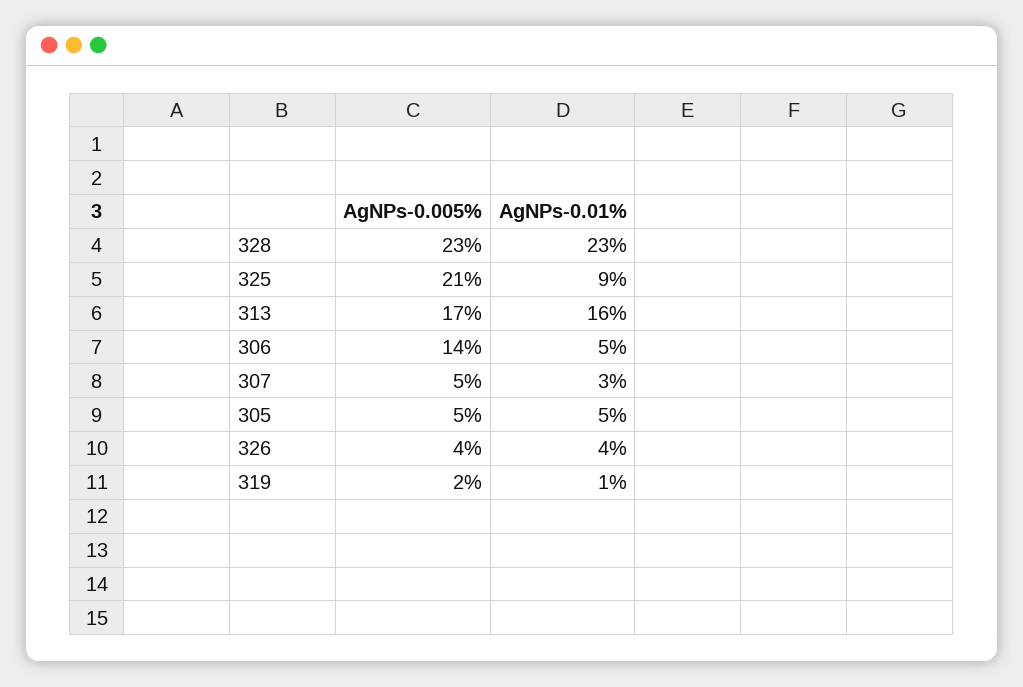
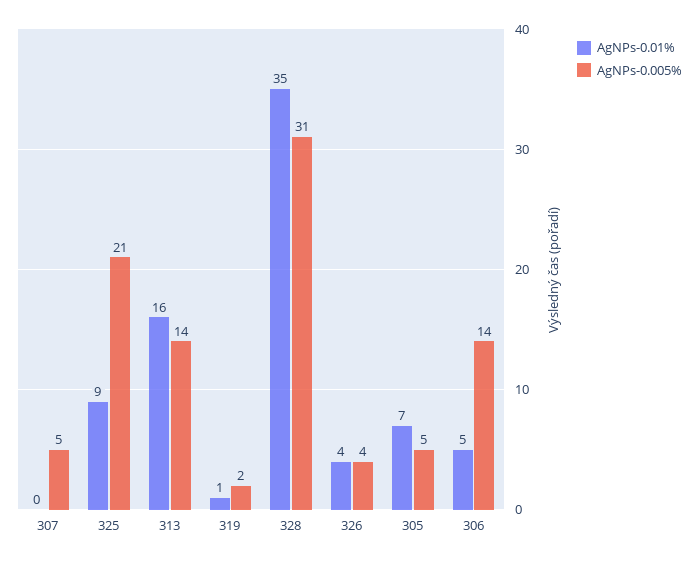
  {
    "AgNPs-0.005%": {
-     "328": 23,
+     "328": 31,
      "325": 21,
-     "313": 17,
+     "313": 14,
      "306": 14,
      "307": 5,
      "305": 5,
      "326": 4,
      "319": 2
    },
    "AgNPs-0.01%": {
-     "328": 23,
+     "328": 35,
      "325": 9,
      "313": 16,
      "306": 5,
-     "307": 3,
+     "307": 0,
-     "305": 5,
+     "305": 7,
      "326": 4,
      "319": 1
    }
  }

